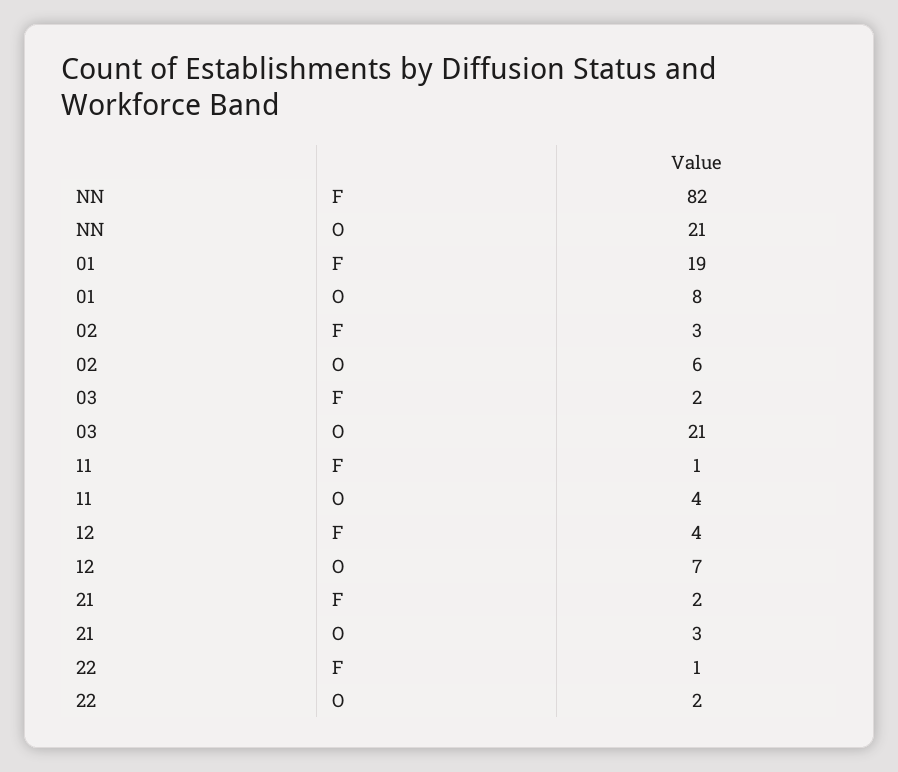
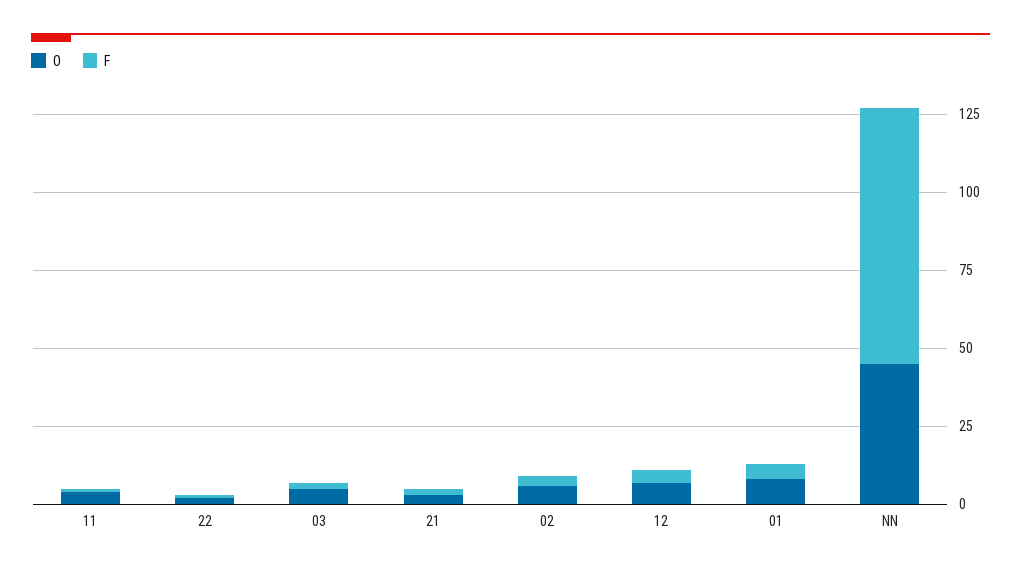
  {
    "F": {
      "NN": 82,
-     "01": 19,
+     "01": 5,
      "02": 3,
      "03": 2,
      "11": 1,
      "12": 4,
      "21": 2,
      "22": 1
    },
    "O": {
-     "NN": 21,
+     "NN": 45,
      "01": 8,
      "02": 6,
-     "03": 21,
+     "03": 5,
      "11": 4,
      "12": 7,
      "21": 3,
      "22": 2
    }
  }

